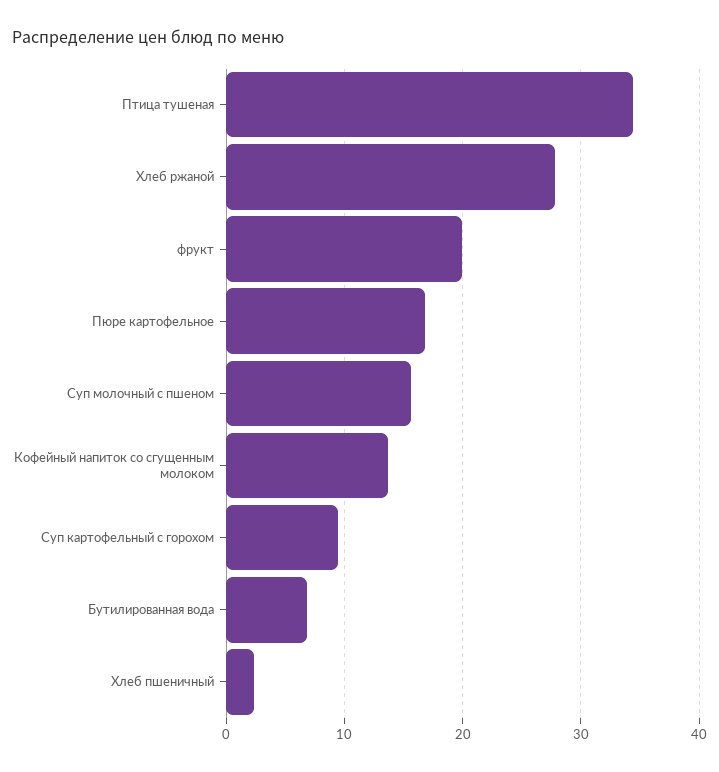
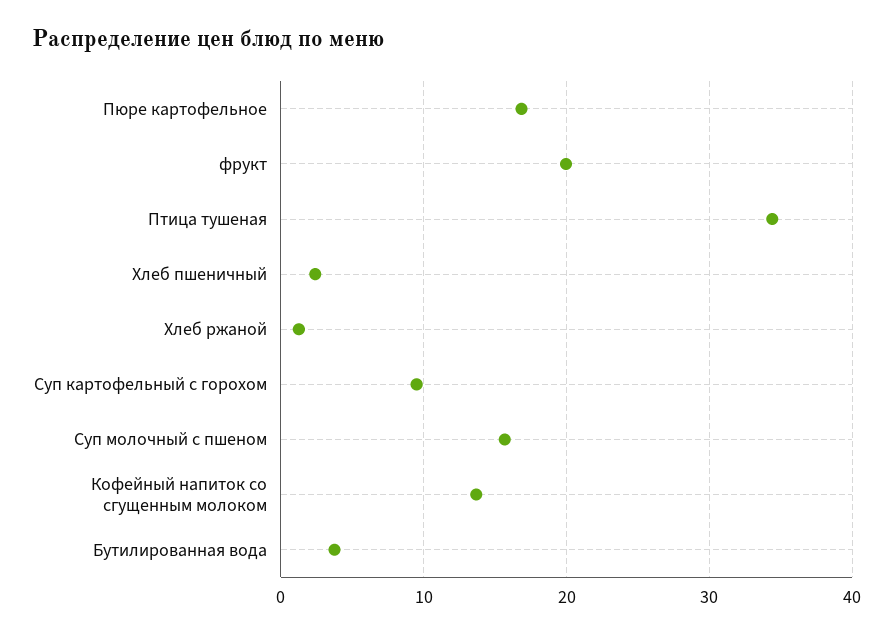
  {
    "Птица тушеная": 34,
-   "Хлеб ржаной": 28,
+   "Хлеб ржаной": 1,
    "фрукт": 20,
    "Пюре картофельное": 17,
    "Суп молочный с пшеном": 16,
    "Кофейный напиток со сгущенным молоком": 14,
    "Суп картофельный с горохом": 10,
-   "Бутилированная вода": 7,
+   "Бутилированная вода": 4,
    "Хлеб пшеничный": 2
  }

